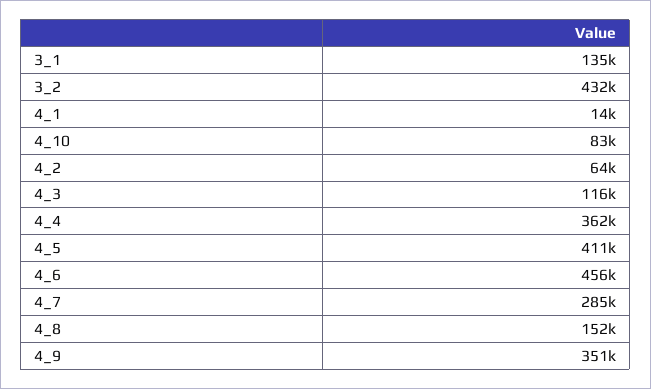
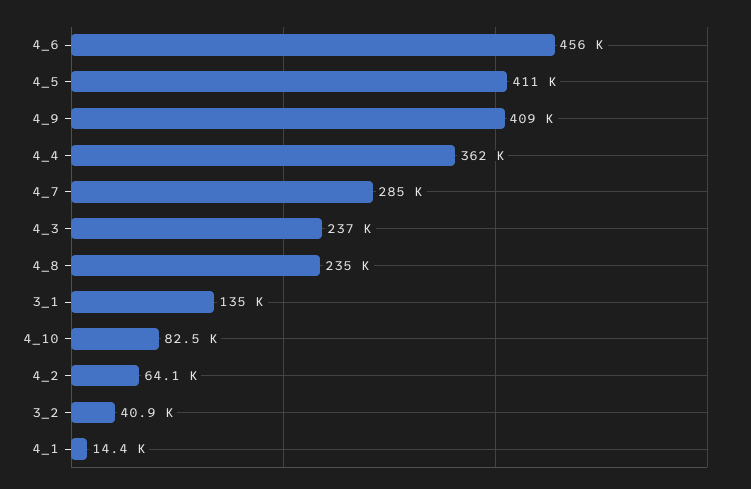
  {
    "3_1": 135000,
-   "3_2": 432000,
+   "3_2": 40900,
    "4_1": 14400,
    "4_10": 82500,
    "4_2": 64100,
-   "4_3": 116000,
+   "4_3": 237000,
    "4_4": 362000,
    "4_5": 411000,
    "4_6": 456000,
    "4_7": 285000,
-   "4_8": 152000,
+   "4_8": 235000,
-   "4_9": 351000
+   "4_9": 409000
  }

